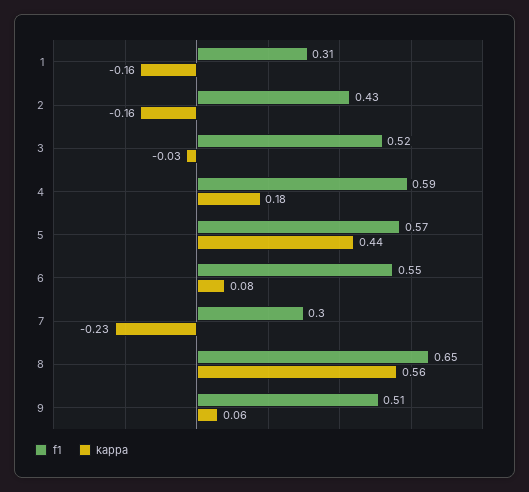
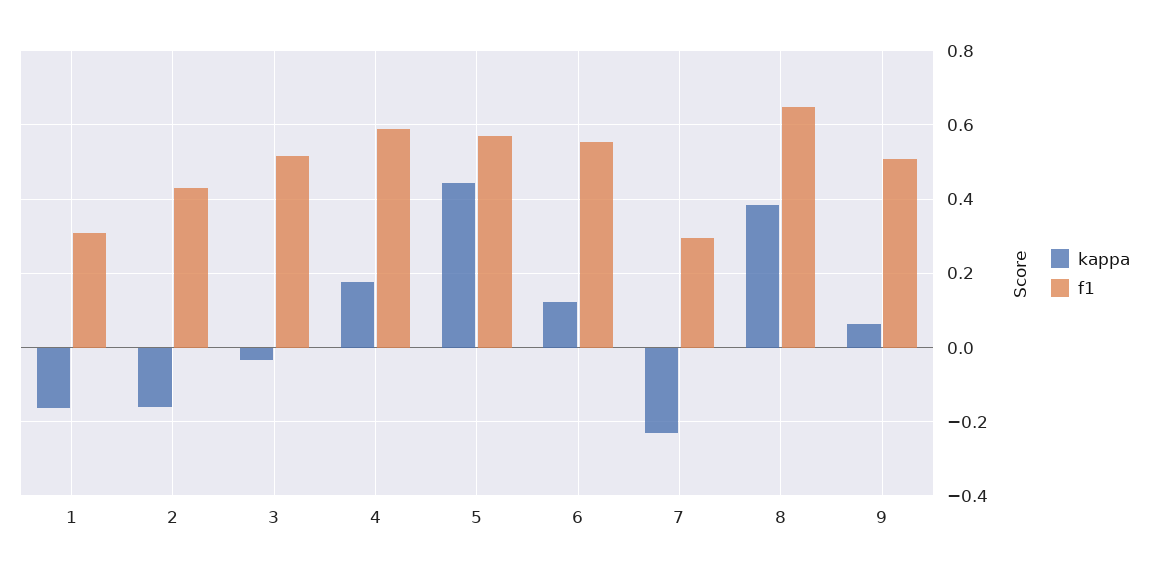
  {
    "f1": {
      "1": 0.31,
      "2": 0.43,
      "3": 0.52,
      "4": 0.59,
      "5": 0.57,
      "6": 0.55,
      "7": 0.3,
      "8": 0.65,
      "9": 0.51
    },
    "kappa": {
      "1": -0.16,
      "2": -0.16,
      "3": -0.03,
      "4": 0.18,
      "5": 0.44,
-     "6": 0.08,
+     "6": 0.12,
      "7": -0.23,
-     "8": 0.56,
+     "8": 0.38,
      "9": 0.06
    }
  }

